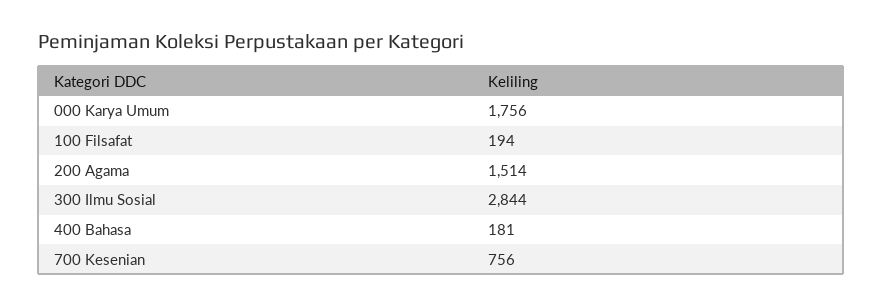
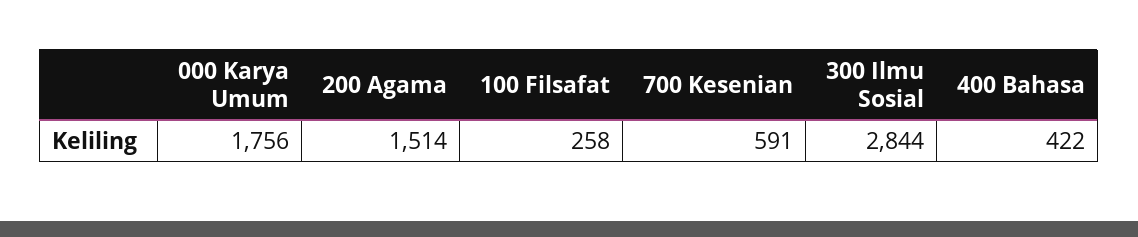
  {
    "000 Karya Umum": 1756,
-   "100 Filsafat": 194,
+   "100 Filsafat": 258,
    "200 Agama": 1514,
    "300 Ilmu Sosial": 2844,
-   "400 Bahasa": 181,
+   "400 Bahasa": 422,
-   "700 Kesenian": 756
+   "700 Kesenian": 591
  }

